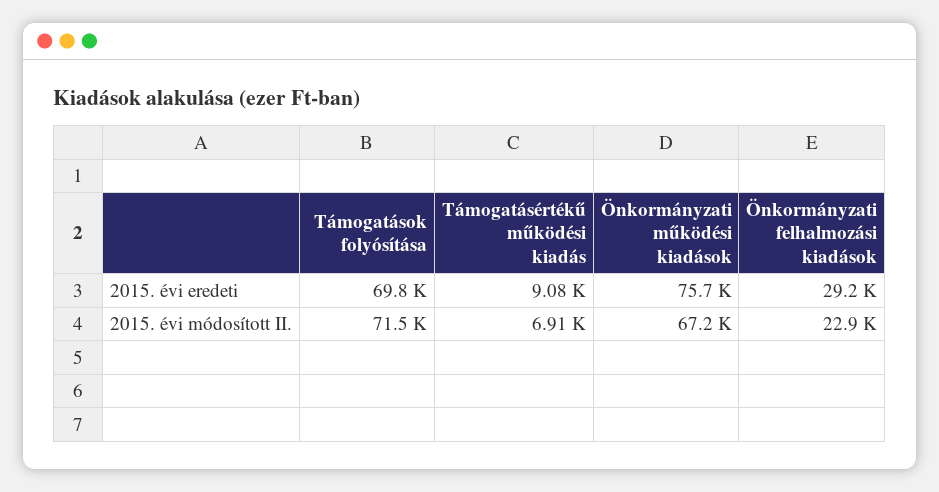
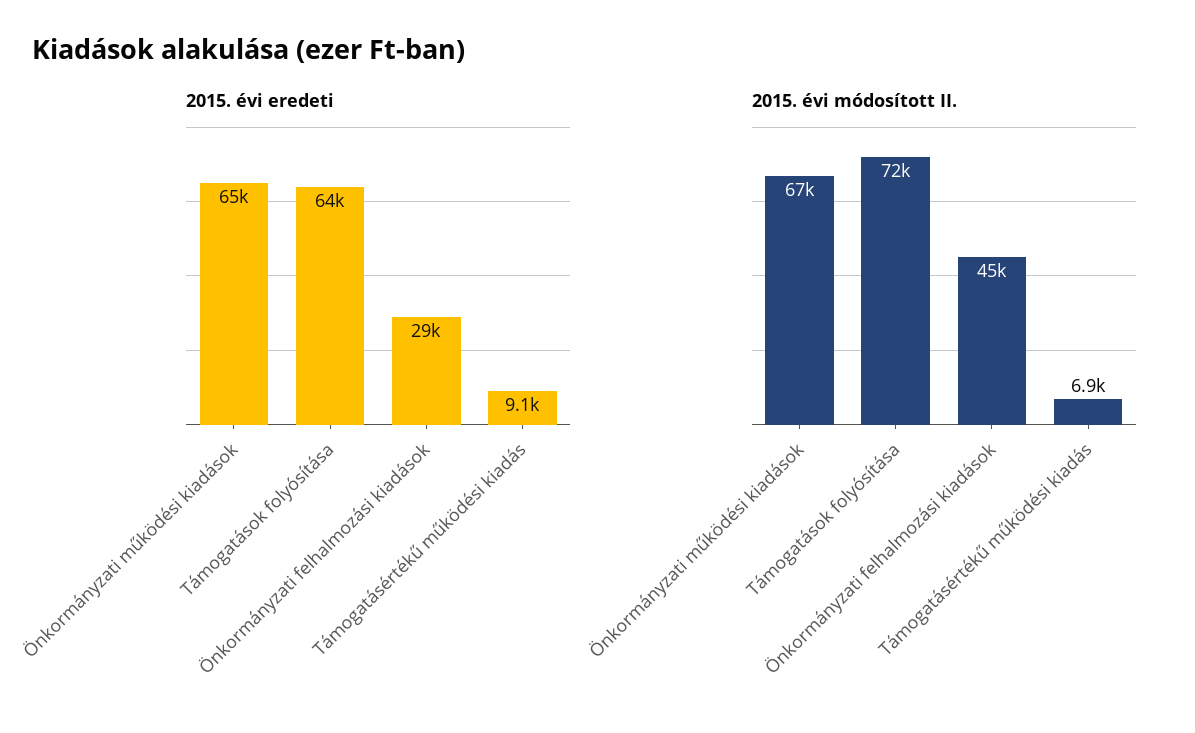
  {
    "2015. évi eredeti": {
-     "Támogatások folyósítása": 69800,
+     "Támogatások folyósítása": 64000,
      "Támogatásértékű működési kiadás": 9080,
-     "Önkormányzati működési kiadások": 75700,
+     "Önkormányzati működési kiadások": 65000,
      "Önkormányzati felhalmozási kiadások": 29200
    },
    "2015. évi módosított II.": {
      "Támogatások folyósítása": 71500,
      "Támogatásértékű működési kiadás": 6910,
      "Önkormányzati működési kiadások": 67200,
-     "Önkormányzati felhalmozási kiadások": 22900
+     "Önkormányzati felhalmozási kiadások": 45000
    }
  }

